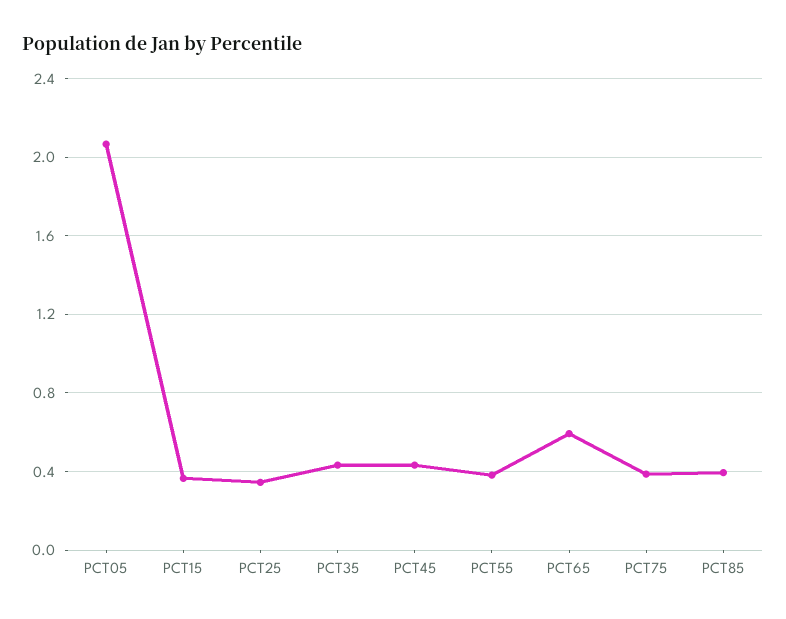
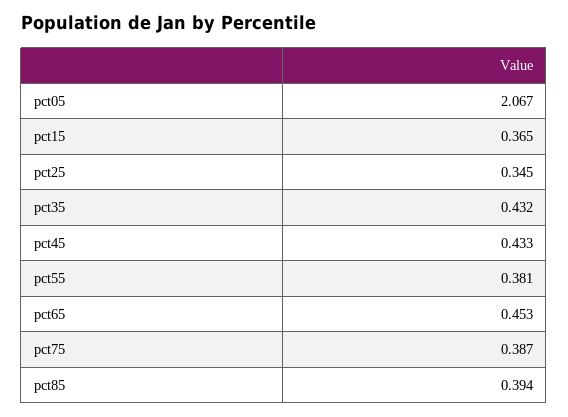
  {
    "PCT05": 2.067,
    "PCT15": 0.365,
    "PCT25": 0.345,
    "PCT35": 0.432,
    "PCT45": 0.433,
    "PCT55": 0.381,
-   "PCT65": 0.6,
+   "PCT65": 0.453,
    "PCT75": 0.387,
    "PCT85": 0.394
  }

